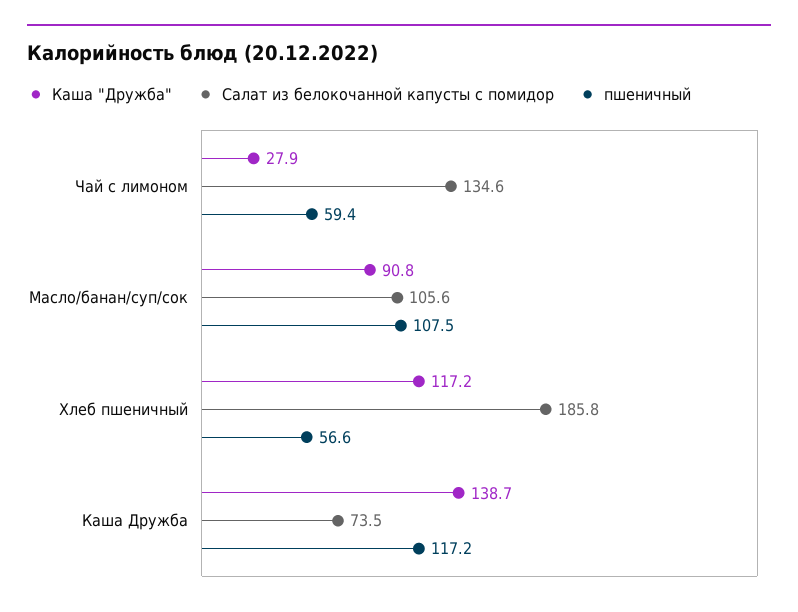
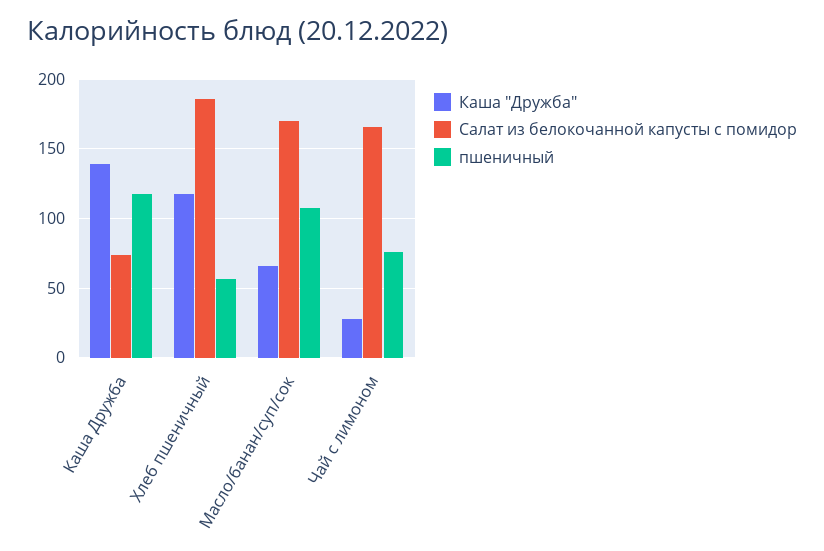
  {
    "Каша \"Дружба\"": {
      "Чай с лимоном": 27.9,
-     "Масло/банан/суп/сок": 90.8,
+     "Масло/банан/суп/сок": 65,
      "Хлеб пшеничный": 117.2,
      "Каша Дружба": 138.7
    },
    "Салат из белокочанной капусты с помидор": {
-     "Чай с лимоном": 134.6,
+     "Чай с лимоном": 165,
-     "Масло/банан/суп/сок": 105.6,
+     "Масло/банан/суп/сок": 170,
      "Хлеб пшеничный": 185.8,
      "Каша Дружба": 73.5
    },
    "пшеничный": {
-     "Чай с лимоном": 59.4,
+     "Чай с лимоном": 75,
      "Масло/банан/суп/сок": 107.5,
      "Хлеб пшеничный": 56.6,
      "Каша Дружба": 117.2
    }
  }

